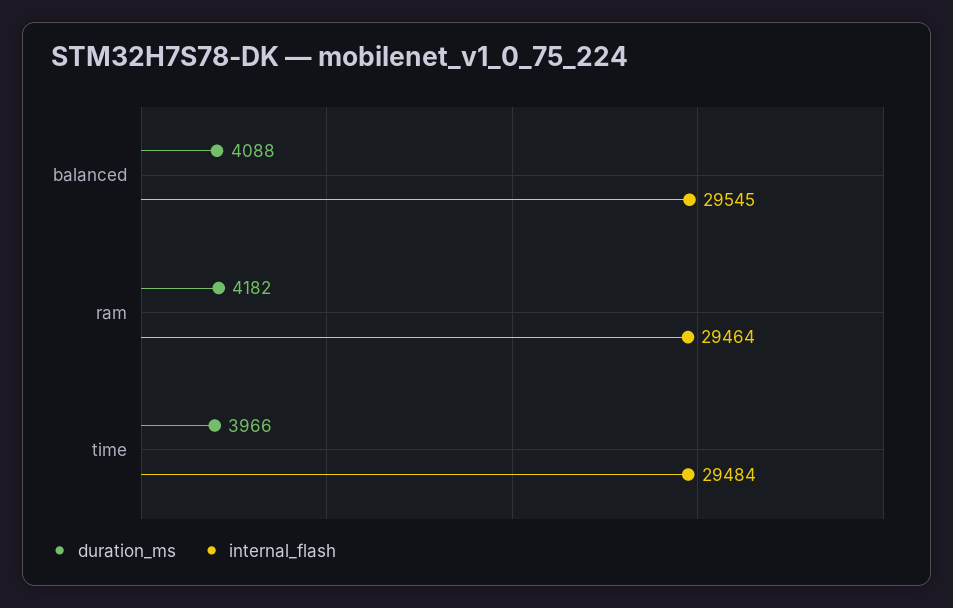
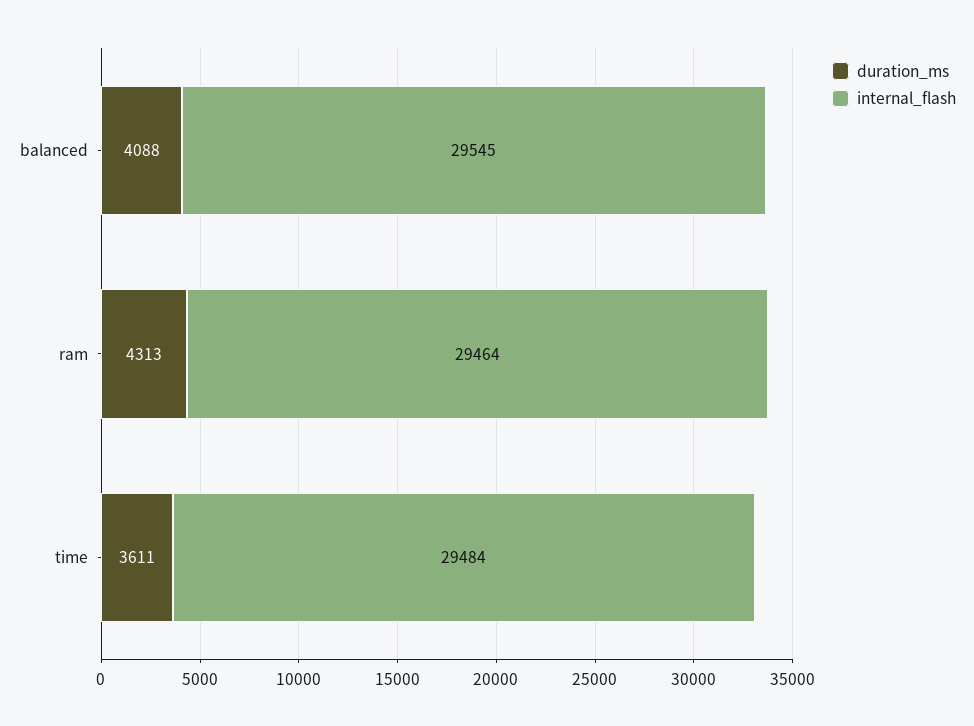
  {
    "duration_ms": {
      "balanced": 4088,
-     "ram": 4182,
+     "ram": 4313,
-     "time": 3966
+     "time": 3611
    },
    "internal_flash": {
      "balanced": 29545,
      "ram": 29464,
      "time": 29484
    }
  }

